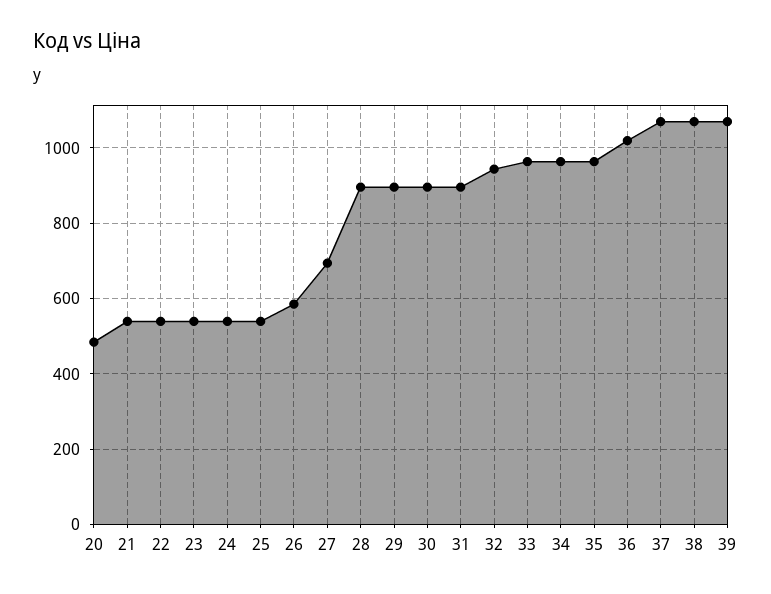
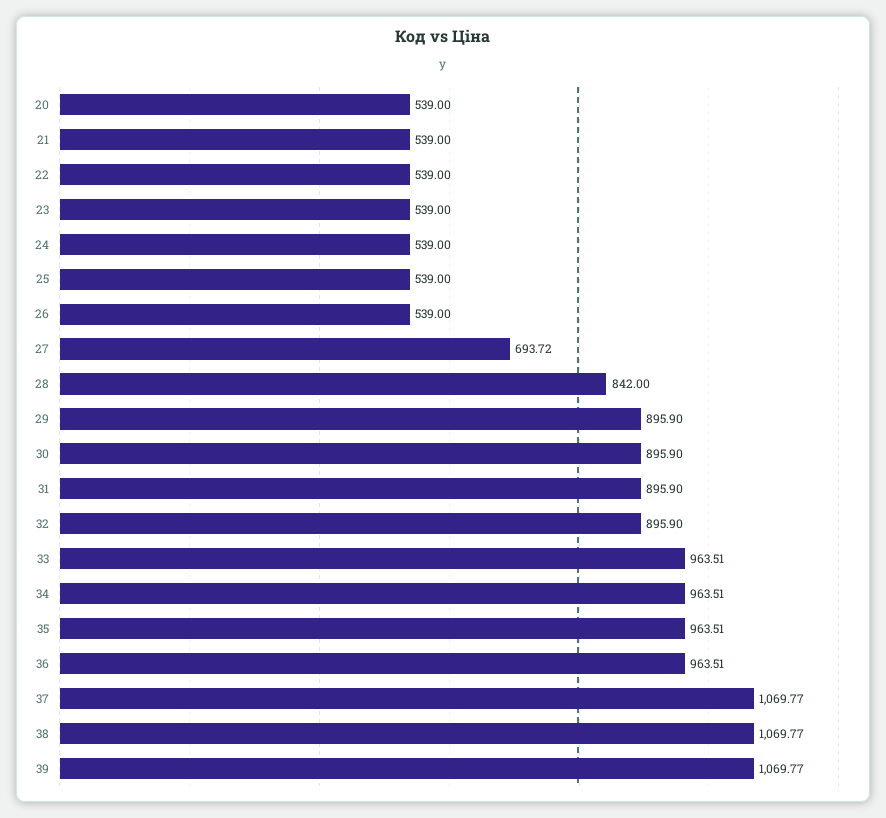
  {
-   "20": 480,
+   "20": 539,
    "21": 539,
    "22": 539,
    "23": 539,
    "24": 539,
    "25": 539,
-   "26": 580,
+   "26": 539,
    "27": 693.72,
-   "28": 900,
+   "28": 842,
    "29": 895.9,
    "30": 895.9,
    "31": 895.9,
-   "32": 940,
+   "32": 895.9,
    "33": 963.51,
    "34": 963.51,
    "35": 963.51,
-   "36": 1020,
+   "36": 963.51,
    "37": 1069.77,
    "38": 1069.77,
    "39": 1069.77
  }

